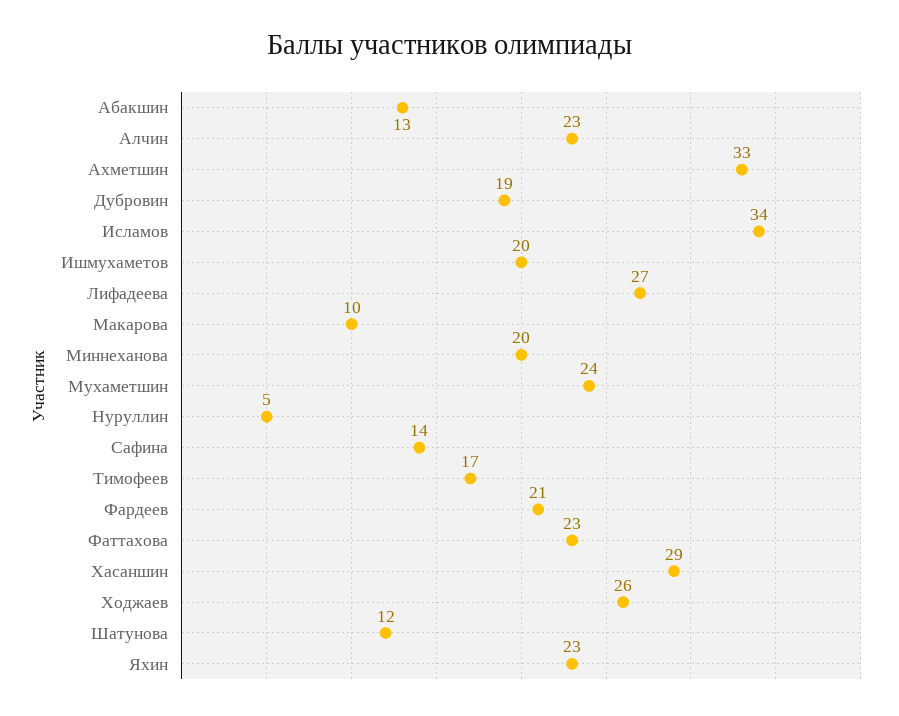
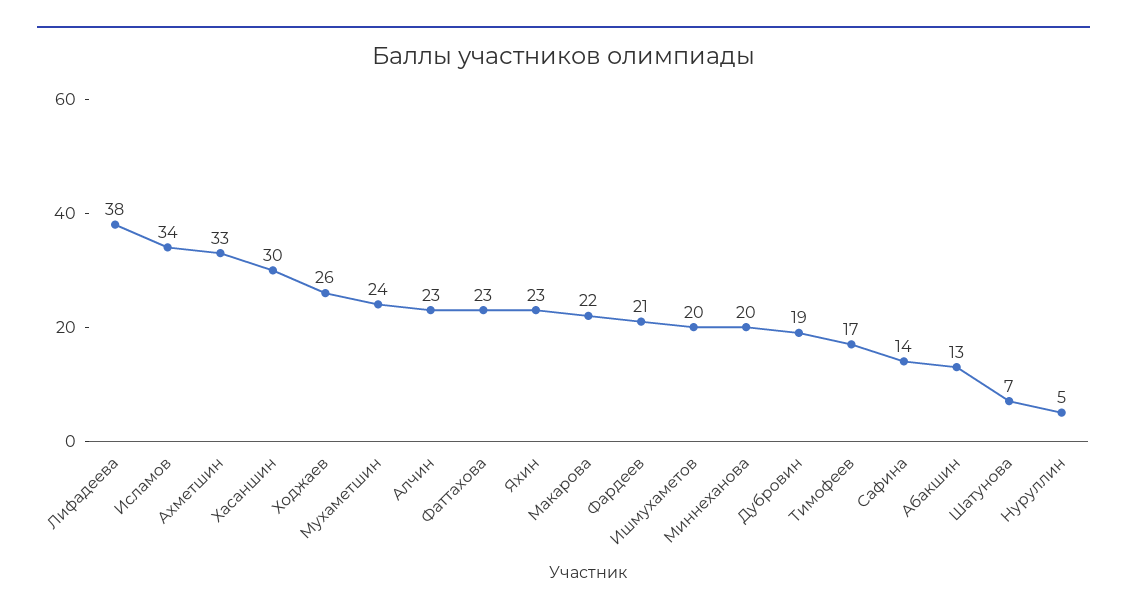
  {
    "Абакшин": 13,
    "Алчин": 23,
    "Ахметшин": 33,
    "Дубровин": 19,
    "Исламов": 34,
    "Ишмухаметов": 20,
-   "Лифадеева": 27,
+   "Лифадеева": 38,
-   "Макарова": 10,
+   "Макарова": 22,
    "Миннеханова": 20,
    "Мухаметшин": 24,
    "Нуруллин": 5,
    "Сафина": 14,
    "Тимофеев": 17,
    "Фардеев": 21,
    "Фаттахова": 23,
-   "Хасаншин": 29,
+   "Хасаншин": 30,
    "Ходжаев": 26,
-   "Шатунова": 12,
+   "Шатунова": 7,
    "Яхин": 23
  }

